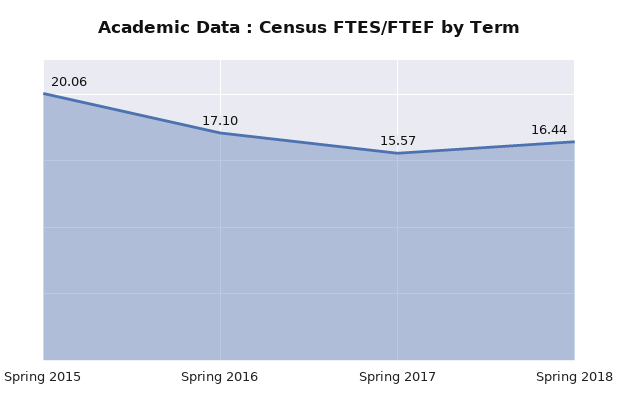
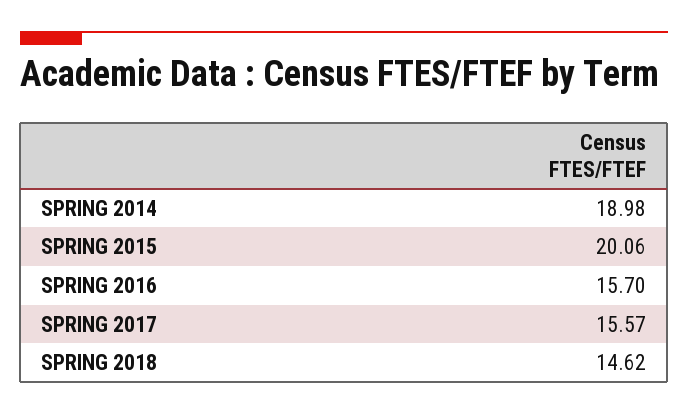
  {
    "Spring 2015": 20.06,
-   "Spring 2016": 17.1,
+   "Spring 2016": 15.7,
    "Spring 2017": 15.57,
-   "Spring 2018": 16.44
+   "Spring 2018": 14.62,
+   "SPRING 2014": 18.98
  }

